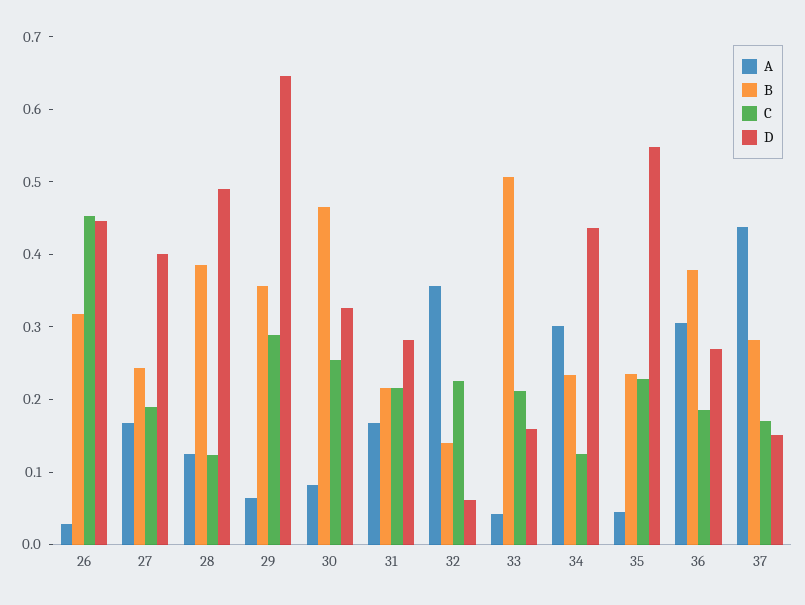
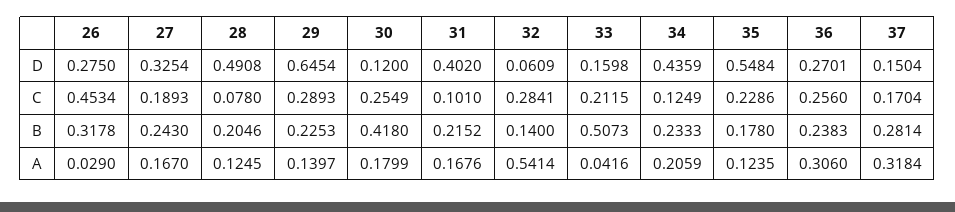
  {
    "A": {
      "26": 0.029,
      "27": 0.167,
      "28": 0.1245,
-     "29": 0.06,
+     "29": 0.1397,
-     "30": 0.08,
+     "30": 0.1799,
      "31": 0.1676,
-     "32": 0.36,
+     "32": 0.5414,
      "33": 0.0416,
-     "34": 0.3,
+     "34": 0.2059,
-     "35": 0.04,
+     "35": 0.1235,
      "36": 0.306,
-     "37": 0.44
+     "37": 0.3184
    },
    "B": {
      "26": 0.3178,
      "27": 0.243,
-     "28": 0.38,
+     "28": 0.2046,
-     "29": 0.36,
+     "29": 0.2253,
-     "30": 0.46,
+     "30": 0.418,
      "31": 0.2152,
      "32": 0.14,
      "33": 0.5073,
      "34": 0.2333,
-     "35": 0.24,
+     "35": 0.178,
-     "36": 0.38,
+     "36": 0.2383,
      "37": 0.2814
    },
    "C": {
      "26": 0.4534,
      "27": 0.1893,
-     "28": 0.12,
+     "28": 0.078,
      "29": 0.2893,
      "30": 0.2549,
-     "31": 0.22,
+     "31": 0.101,
-     "32": 0.22,
+     "32": 0.2841,
      "33": 0.2115,
      "34": 0.1249,
      "35": 0.2286,
-     "36": 0.18,
+     "36": 0.256,
      "37": 0.1704
    },
    "D": {
-     "26": 0.44,
+     "26": 0.275,
-     "27": 0.4,
+     "27": 0.3254,
      "28": 0.4908,
      "29": 0.6454,
-     "30": 0.32,
+     "30": 0.12,
-     "31": 0.28,
+     "31": 0.402,
      "32": 0.0609,
      "33": 0.1598,
      "34": 0.4359,
      "35": 0.5484,
      "36": 0.2701,
      "37": 0.1504
    }
  }

